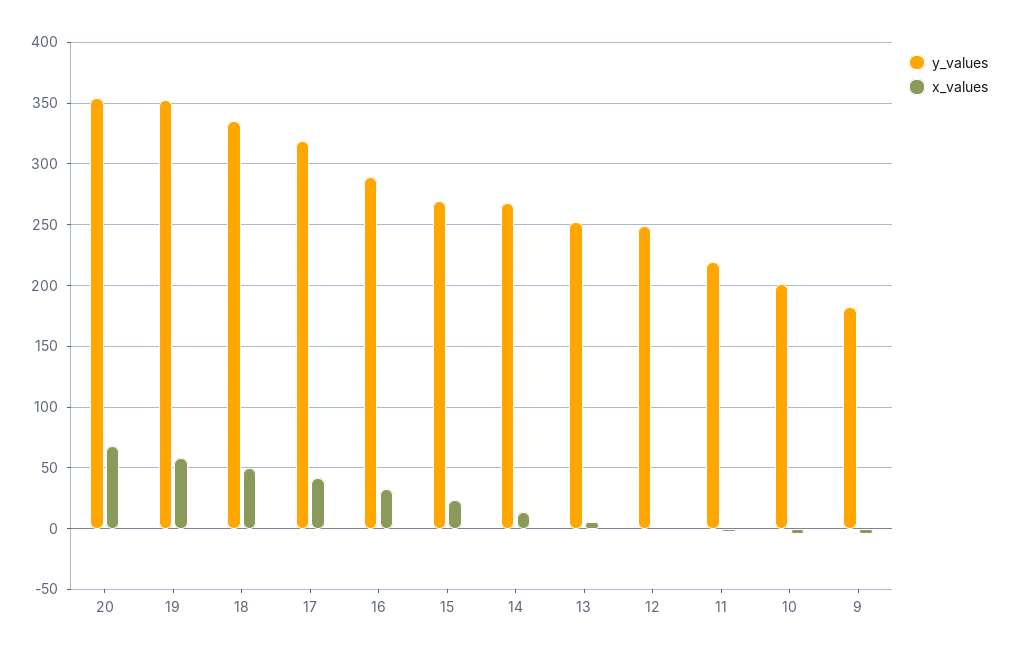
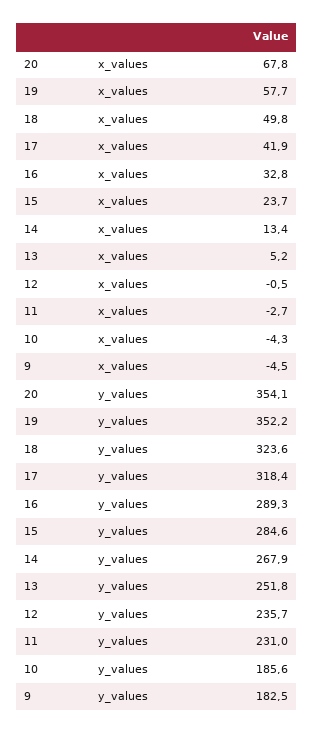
  {
    "y_values": {
      "20": 354.1,
      "19": 352.2,
-     "18": 335,
+     "18": 323.6,
      "17": 318.4,
      "16": 289.3,
-     "15": 270,
+     "15": 284.6,
      "14": 267.9,
      "13": 251.8,
-     "12": 250,
+     "12": 235.7,
-     "11": 220,
+     "11": 231,
-     "10": 200,
+     "10": 185.6,
      "9": 182.5
    },
    "x_values": {
      "20": 67.8,
      "19": 57.7,
      "18": 49.8,
      "17": 41.9,
      "16": 32.8,
      "15": 23.7,
      "14": 13.4,
      "13": 5.2,
      "12": -0.5,
      "11": -2.7,
      "10": -4.3,
      "9": -4.5
    }
  }

